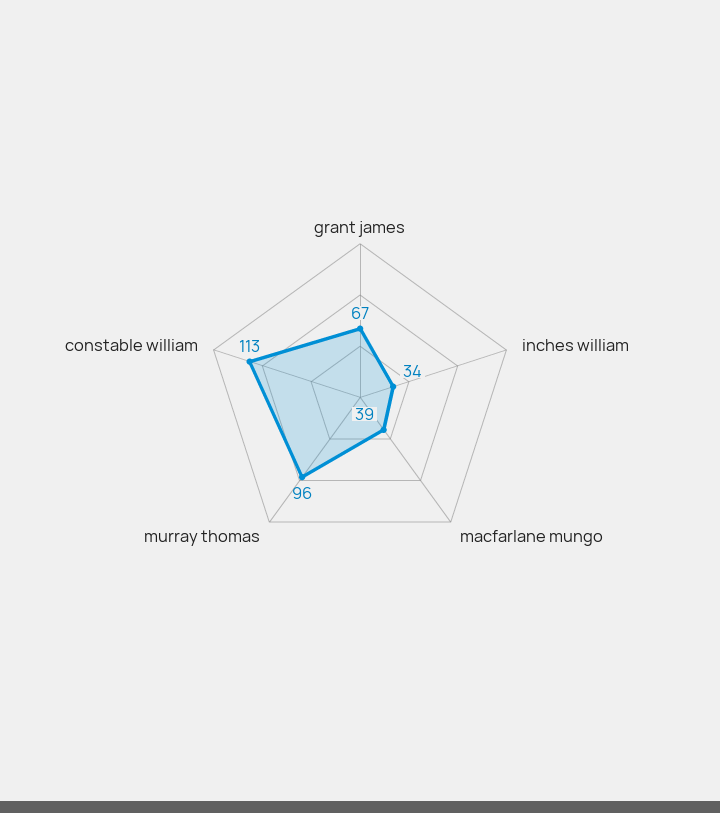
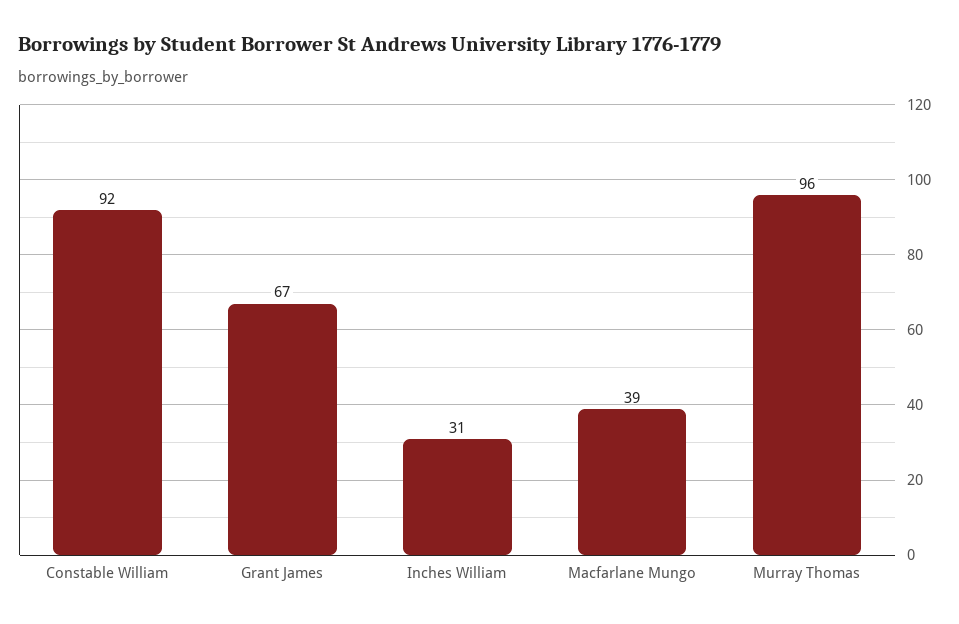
  {
    "grant james": 67,
-   "inches william": 34,
+   "inches william": 31,
    "macfarlane mungo": 39,
    "murray thomas": 96,
-   "constable william": 113
+   "constable william": 92
  }

